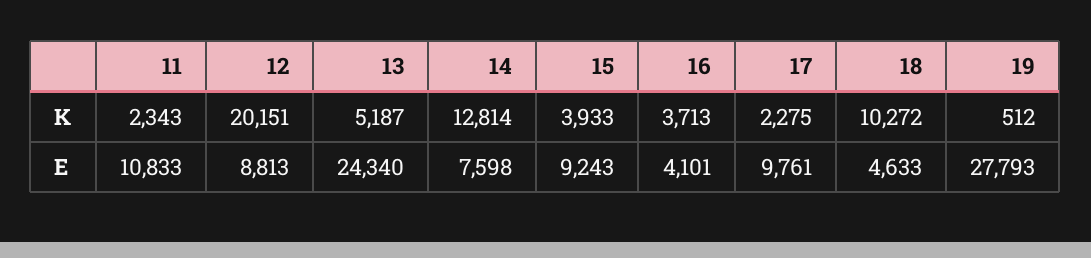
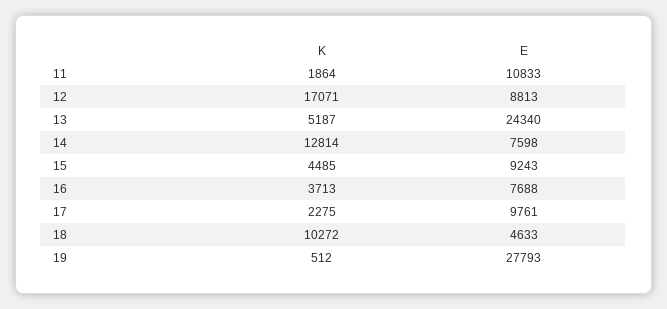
  {
    "11": {
-     "K": 2343,
+     "K": 1864,
      "E": 10833
    },
    "12": {
-     "K": 20151,
+     "K": 17071,
      "E": 8813
    },
    "13": {
      "K": 5187,
      "E": 24340
    },
    "14": {
      "K": 12814,
      "E": 7598
    },
    "15": {
-     "K": 3933,
+     "K": 4485,
      "E": 9243
    },
    "16": {
      "K": 3713,
-     "E": 4101
+     "E": 7688
    },
    "17": {
      "K": 2275,
      "E": 9761
    },
    "18": {
      "K": 10272,
      "E": 4633
    },
    "19": {
      "K": 512,
      "E": 27793
    }
  }

